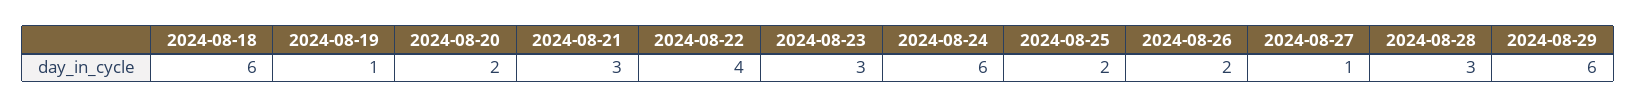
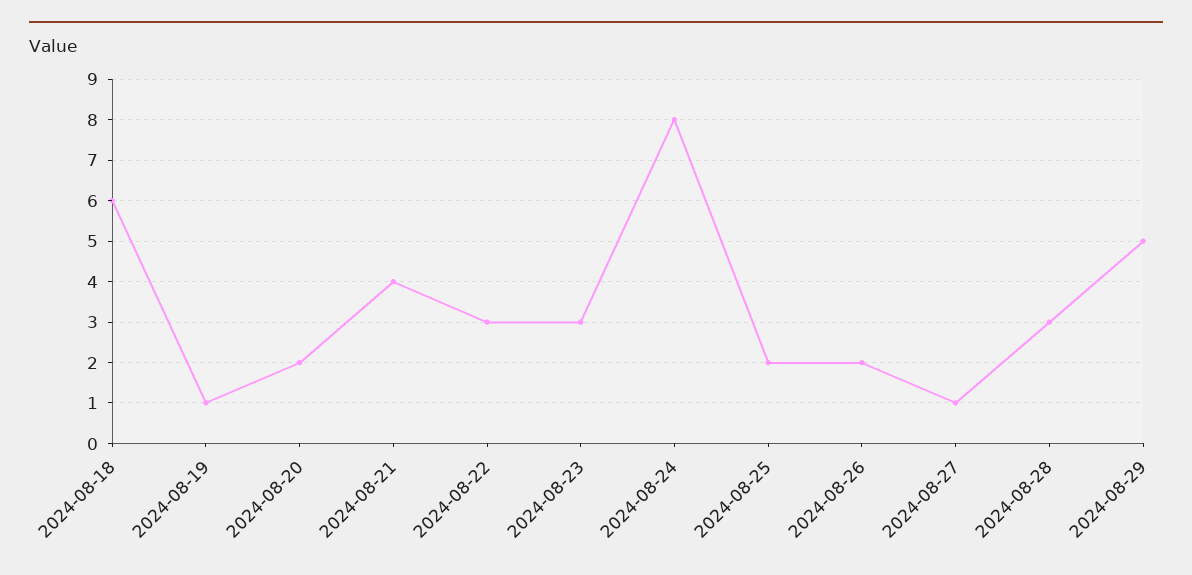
  {
    "2024-08-18": 6,
    "2024-08-19": 1,
    "2024-08-20": 2,
-   "2024-08-21": 3,
+   "2024-08-21": 4,
-   "2024-08-22": 4,
+   "2024-08-22": 3,
    "2024-08-23": 3,
-   "2024-08-24": 6,
+   "2024-08-24": 8,
    "2024-08-25": 2,
    "2024-08-26": 2,
    "2024-08-27": 1,
    "2024-08-28": 3,
-   "2024-08-29": 6
+   "2024-08-29": 5
  }

